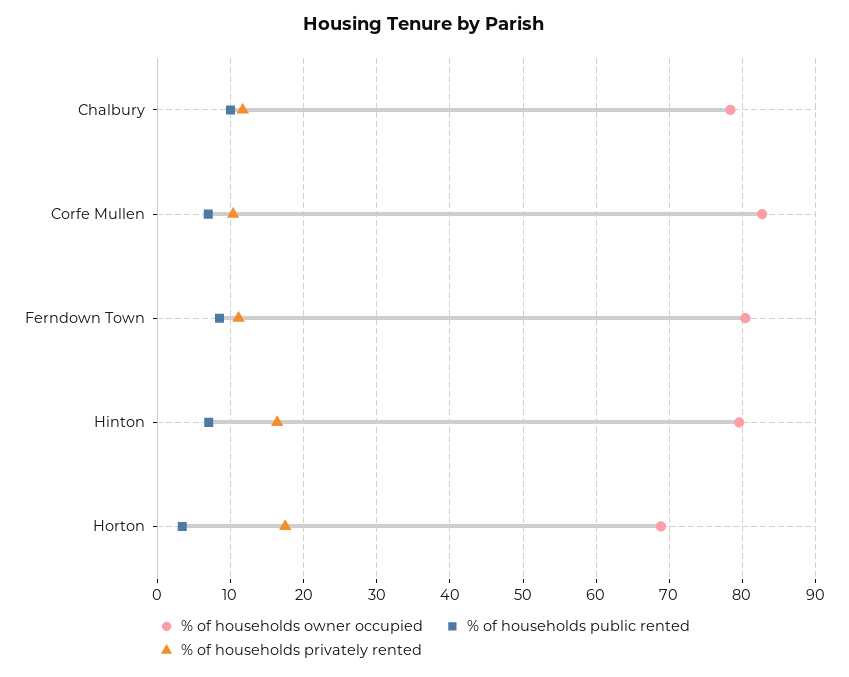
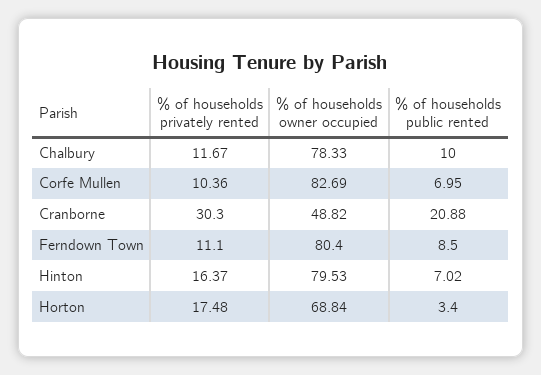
  {
    "% of households owner occupied": {
      "Chalbury": 78.33,
      "Corfe Mullen": 82.69,
      "Ferndown Town": 80.4,
      "Hinton": 79.53,
-     "Horton": 68.84
+     "Horton": 68.84,
+     "Cranborne": 48.82
    },
    "% of households public rented": {
      "Chalbury": 10,
      "Corfe Mullen": 6.95,
      "Ferndown Town": 8.5,
      "Hinton": 7.02,
-     "Horton": 3.4
+     "Horton": 3.4,
+     "Cranborne": 20.88
    },
    "% of households privately rented": {
      "Chalbury": 11.67,
      "Corfe Mullen": 10.36,
      "Ferndown Town": 11.1,
      "Hinton": 16.37,
-     "Horton": 17.48
+     "Horton": 17.48,
+     "Cranborne": 30.3
    }
  }

